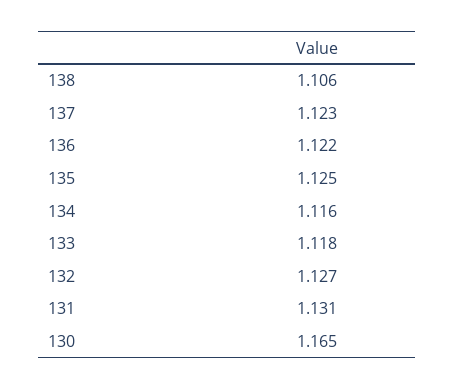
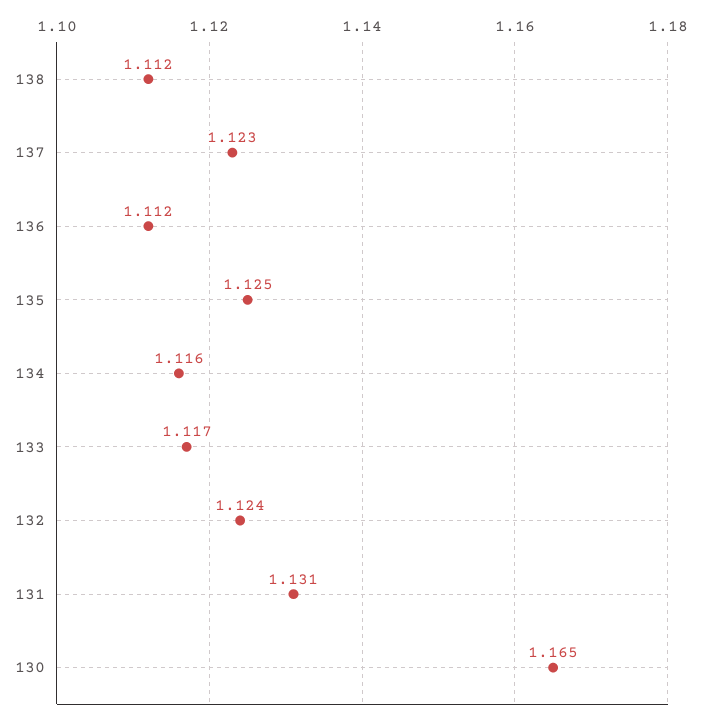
  {
-   "138": 1.106,
+   "138": 1.112,
    "137": 1.123,
-   "136": 1.122,
+   "136": 1.112,
    "135": 1.125,
    "134": 1.116,
-   "133": 1.118,
+   "133": 1.117,
-   "132": 1.127,
+   "132": 1.124,
    "131": 1.131,
    "130": 1.165
  }

